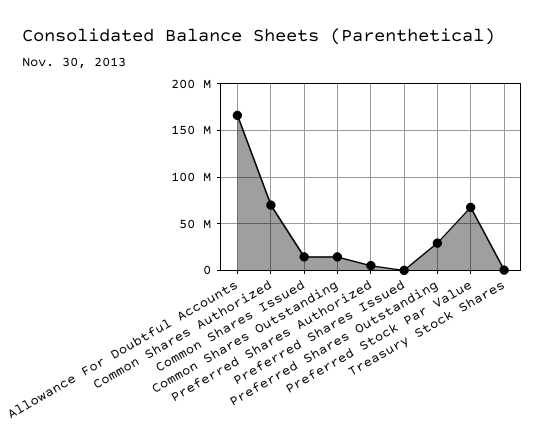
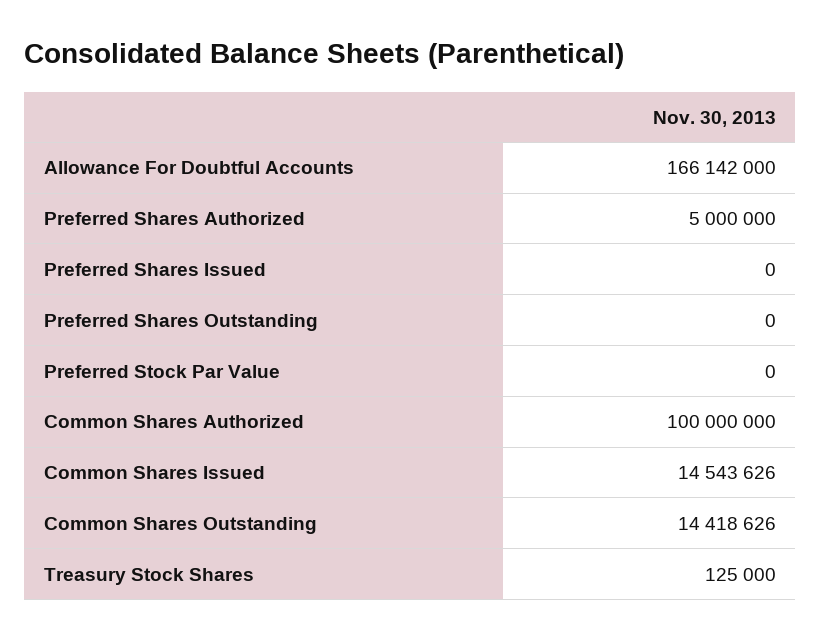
  {
    "Allowance For Doubtful Accounts": 166142000,
-   "Common Shares Authorized": 70000000,
+   "Common Shares Authorized": 100000000,
    "Common Shares Issued": 14543626,
    "Common Shares Outstanding": 14418626,
    "Preferred Shares Authorized": 5000000,
    "Preferred Shares Issued": 0,
-   "Preferred Shares Outstanding": 30000000,
+   "Preferred Shares Outstanding": 0,
-   "Preferred Stock Par Value": 70000000,
+   "Preferred Stock Par Value": 0,
    "Treasury Stock Shares": 125000
  }

